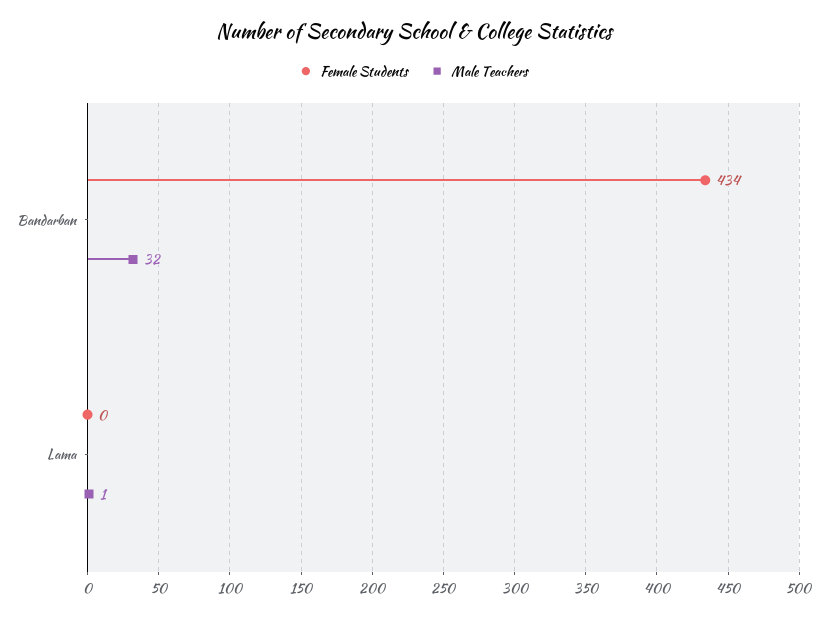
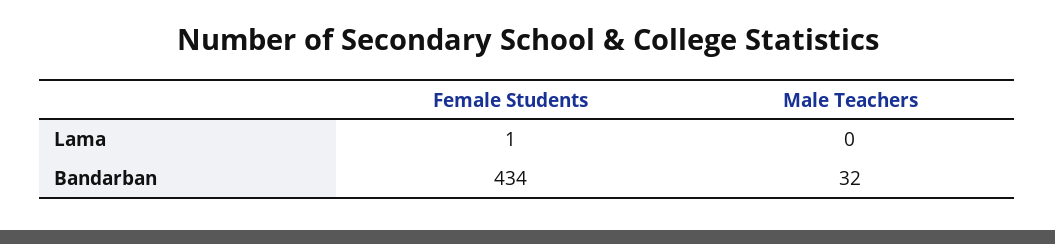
  {
    "Female Students": {
      "Bandarban": 434,
-     "Lama": 0
+     "Lama": 1
    },
    "Male Teachers": {
      "Bandarban": 32,
-     "Lama": 1
+     "Lama": 0
    }
  }

